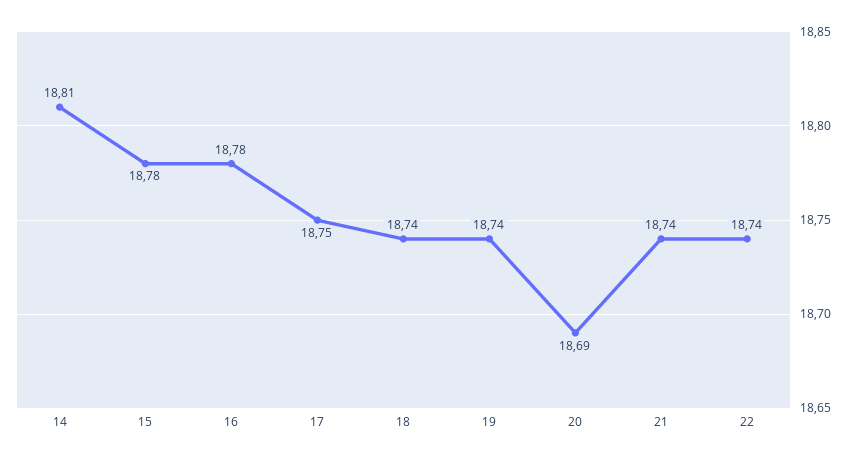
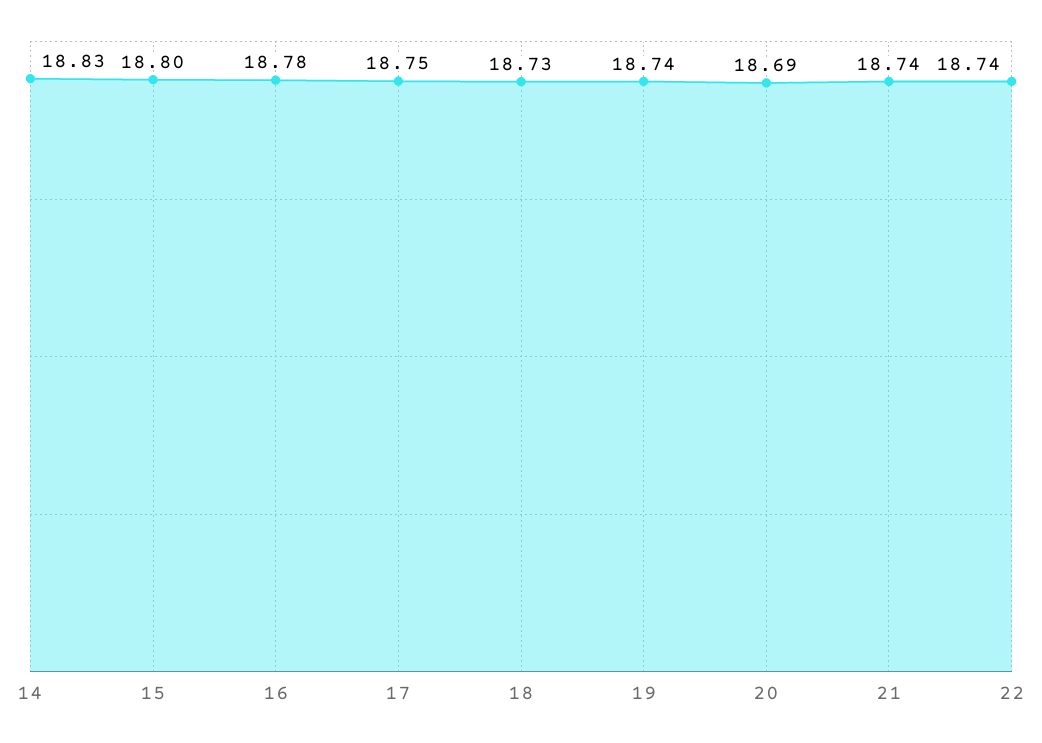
  {
-   "14": 18.81,
+   "14": 18.83,
-   "15": 18.78,
+   "15": 18.8,
    "16": 18.78,
    "17": 18.75,
-   "18": 18.74,
+   "18": 18.73,
    "19": 18.74,
    "20": 18.69,
    "21": 18.74,
    "22": 18.74
  }

